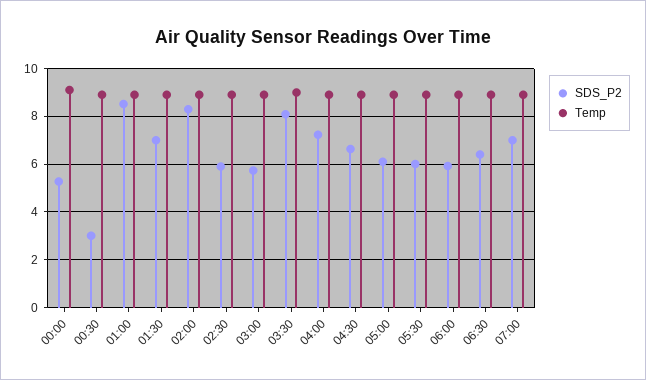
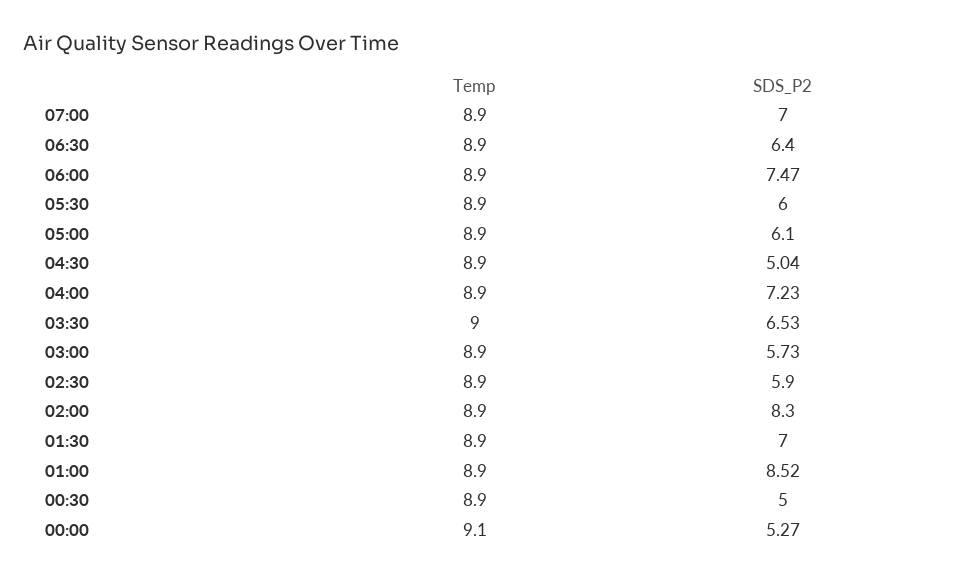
  {
    "SDS_P2": {
      "00:00": 5.27,
-     "00:30": 3,
+     "00:30": 5,
      "01:00": 8.52,
      "01:30": 7,
      "02:00": 8.3,
      "02:30": 5.9,
      "03:00": 5.73,
-     "03:30": 8,
+     "03:30": 6.53,
      "04:00": 7.23,
-     "04:30": 6.5,
+     "04:30": 5.04,
      "05:00": 6.1,
      "05:30": 6,
-     "06:00": 6,
+     "06:00": 7.47,
      "06:30": 6.4,
      "07:00": 7
    },
    "Temp": {
      "00:00": 9.1,
      "00:30": 8.9,
      "01:00": 8.9,
      "01:30": 8.9,
      "02:00": 8.9,
      "02:30": 8.9,
      "03:00": 8.9,
      "03:30": 9,
      "04:00": 8.9,
      "04:30": 8.9,
      "05:00": 8.9,
      "05:30": 8.9,
      "06:00": 8.9,
      "06:30": 8.9,
      "07:00": 8.9
    }
  }

